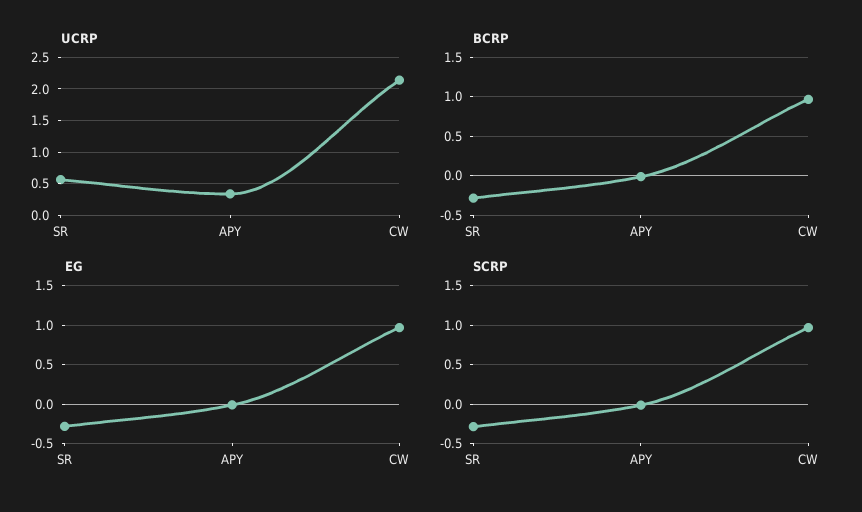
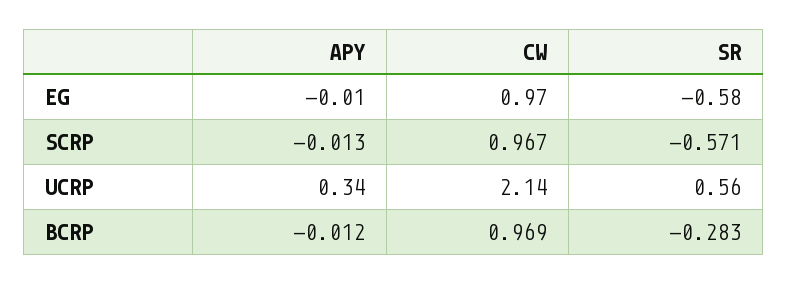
  {
    "UCRP": {
      "SR": 0.56,
      "APY": 0.34,
      "CW": 2.14
    },
    "BCRP": {
      "SR": -0.283,
      "APY": -0.012,
      "CW": 0.969
    },
    "EG": {
-     "SR": -0.3,
+     "SR": -0.58,
      "APY": -0.01,
      "CW": 0.97
    },
    "SCRP": {
-     "SR": -0.3,
+     "SR": -0.571,
      "APY": -0.013,
      "CW": 0.967
    }
  }

